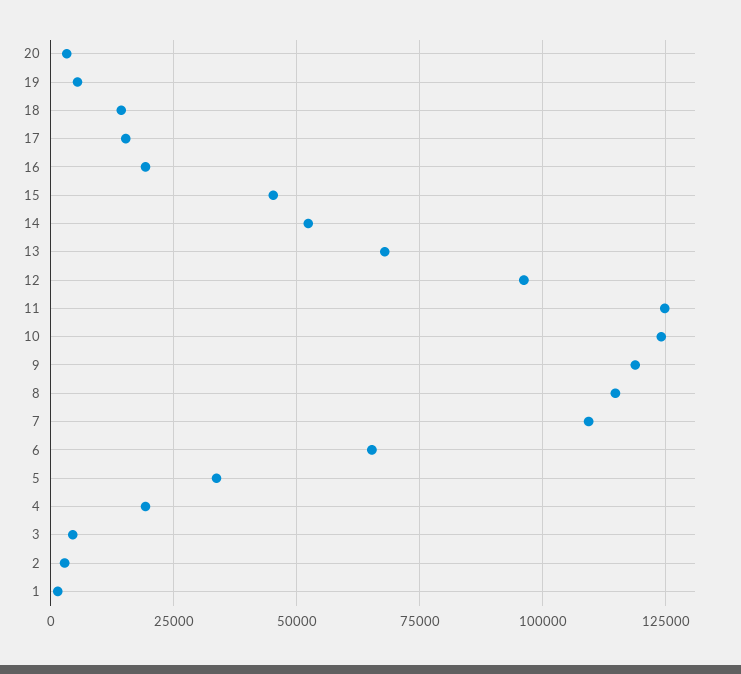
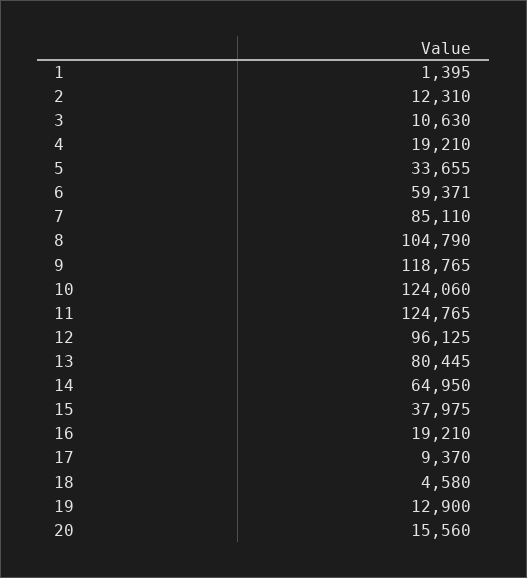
  {
-   "20": 2500,
+   "20": 15560,
-   "19": 5000,
+   "19": 12900,
-   "18": 15000,
+   "18": 4580,
-   "17": 15000,
+   "17": 9370,
    "16": 19210,
-   "15": 45000,
+   "15": 37975,
-   "14": 52500,
+   "14": 64950,
-   "13": 67500,
+   "13": 80445,
    "12": 96125,
    "11": 124765,
    "10": 124060,
    "9": 118765,
-   "8": 115000,
+   "8": 104790,
-   "7": 110000,
+   "7": 85110,
-   "6": 65000,
+   "6": 59371,
    "5": 33655,
    "4": 19210,
-   "3": 5000,
+   "3": 10630,
-   "2": 2500,
+   "2": 12310,
    "1": 1395
  }

